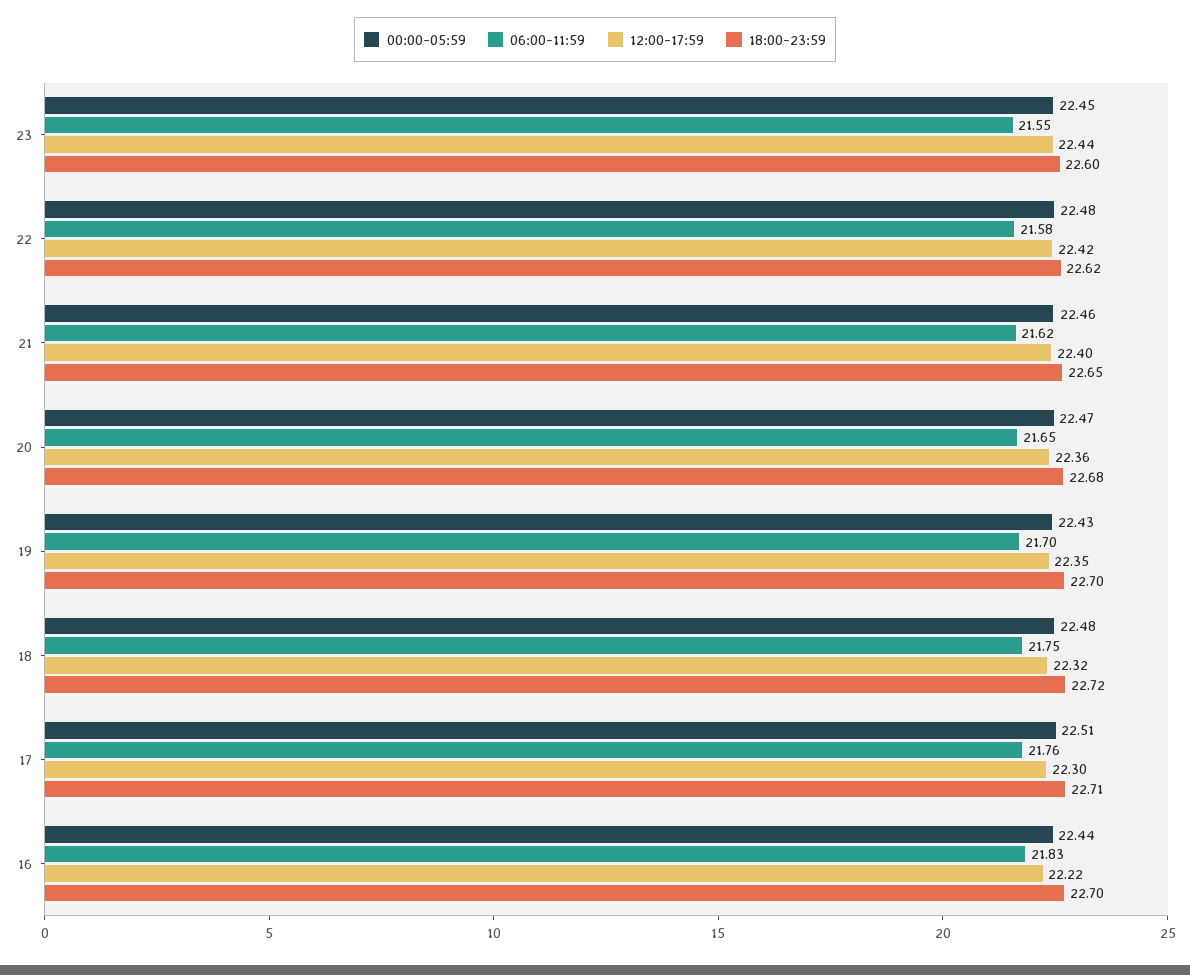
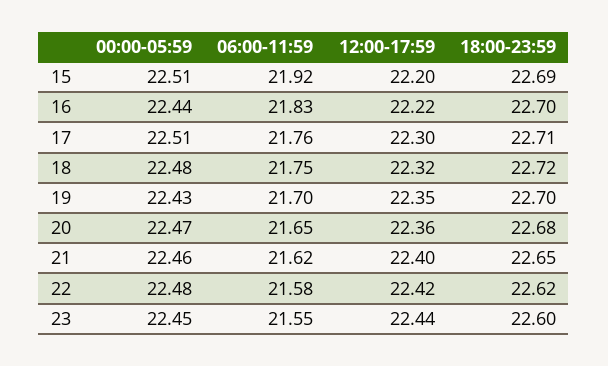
  {
    "00:00-05:59": {
      "23": 22.45,
      "22": 22.48,
      "21": 22.46,
      "20": 22.47,
      "19": 22.43,
      "18": 22.48,
      "17": 22.51,
-     "16": 22.44
+     "16": 22.44,
+     "15": 22.51
    },
    "06:00-11:59": {
      "23": 21.55,
      "22": 21.58,
      "21": 21.62,
      "20": 21.65,
      "19": 21.7,
      "18": 21.75,
      "17": 21.76,
-     "16": 21.83
+     "16": 21.83,
+     "15": 21.92
    },
    "12:00-17:59": {
      "23": 22.44,
      "22": 22.42,
      "21": 22.4,
      "20": 22.36,
      "19": 22.35,
      "18": 22.32,
      "17": 22.3,
-     "16": 22.22
+     "16": 22.22,
+     "15": 22.2
    },
    "18:00-23:59": {
      "23": 22.6,
      "22": 22.62,
      "21": 22.65,
      "20": 22.68,
      "19": 22.7,
      "18": 22.72,
      "17": 22.71,
-     "16": 22.7
+     "16": 22.7,
+     "15": 22.69
    }
  }

